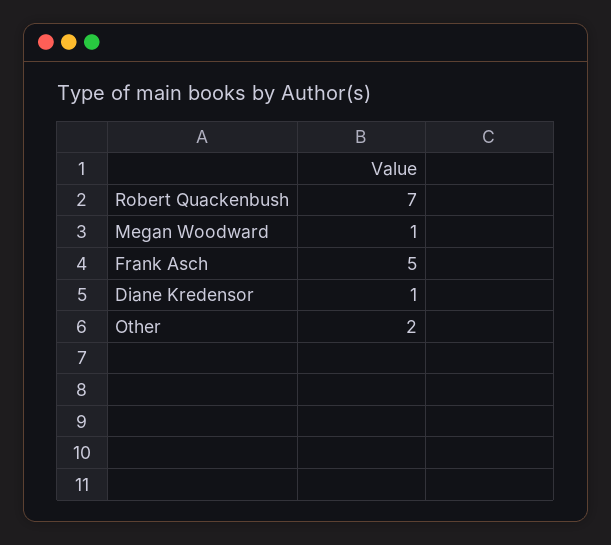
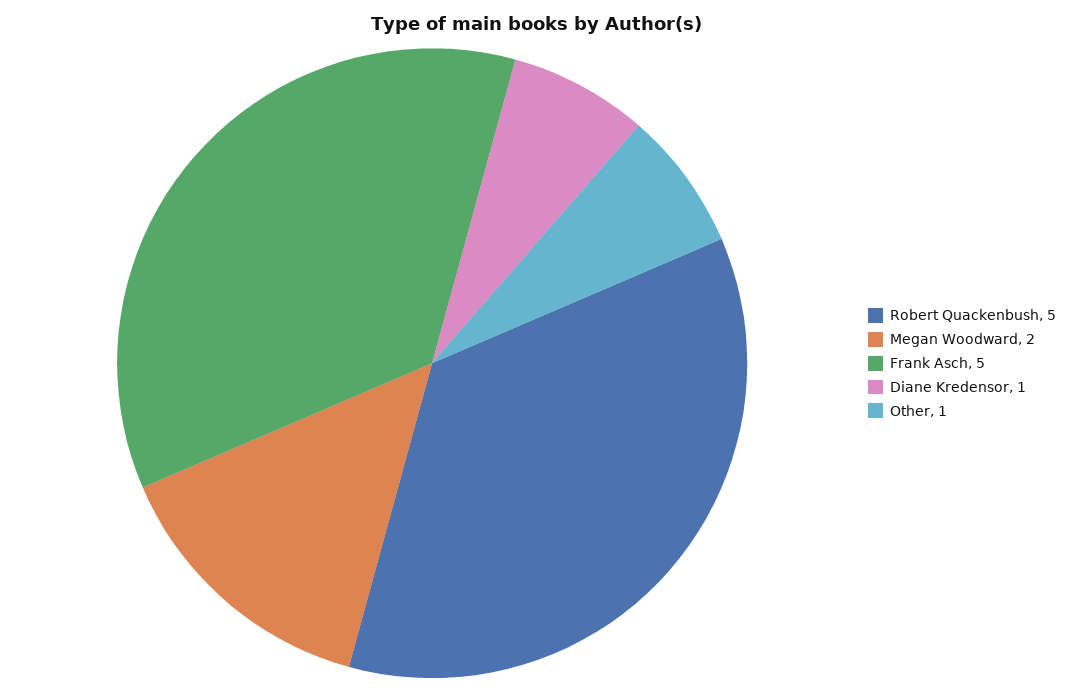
  {
-   "Robert Quackenbush": 7,
+   "Robert Quackenbush": 5,
-   "Megan Woodward": 1,
+   "Megan Woodward": 2,
    "Frank Asch": 5,
    "Diane Kredensor": 1,
-   "Other": 2
+   "Other": 1
  }

